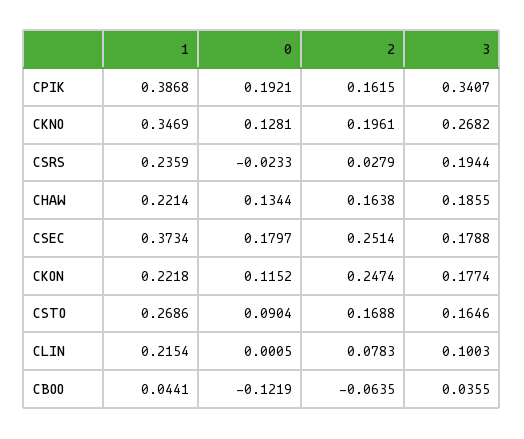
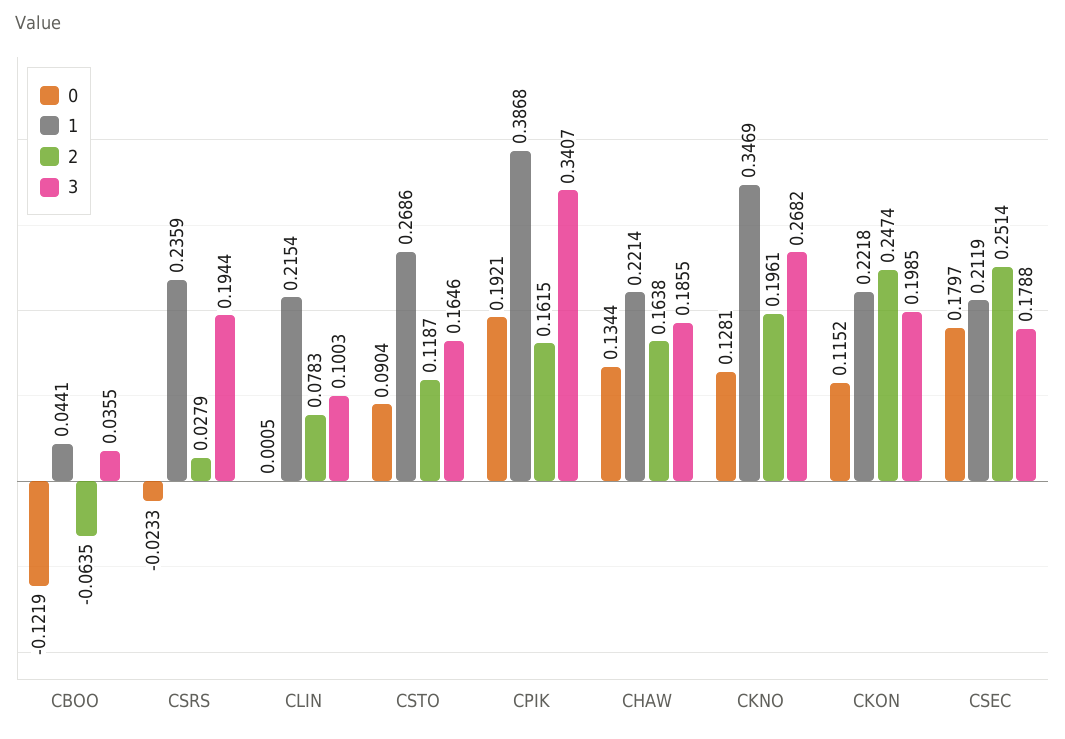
  {
    "1": {
      "CPIK": 0.3868,
      "CKNO": 0.3469,
      "CSRS": 0.2359,
      "CHAW": 0.2214,
-     "CSEC": 0.3734,
+     "CSEC": 0.2119,
      "CKON": 0.2218,
      "CSTO": 0.2686,
      "CLIN": 0.2154,
      "CBOO": 0.0441
    },
    "0": {
      "CPIK": 0.1921,
      "CKNO": 0.1281,
      "CSRS": -0.0233,
      "CHAW": 0.1344,
      "CSEC": 0.1797,
      "CKON": 0.1152,
      "CSTO": 0.0904,
      "CLIN": 0.0005,
      "CBOO": -0.1219
    },
    "2": {
      "CPIK": 0.1615,
      "CKNO": 0.1961,
      "CSRS": 0.0279,
      "CHAW": 0.1638,
      "CSEC": 0.2514,
      "CKON": 0.2474,
-     "CSTO": 0.1688,
+     "CSTO": 0.1187,
      "CLIN": 0.0783,
      "CBOO": -0.0635
    },
    "3": {
      "CPIK": 0.3407,
      "CKNO": 0.2682,
      "CSRS": 0.1944,
      "CHAW": 0.1855,
      "CSEC": 0.1788,
-     "CKON": 0.1774,
+     "CKON": 0.1985,
      "CSTO": 0.1646,
      "CLIN": 0.1003,
      "CBOO": 0.0355
    }
  }

